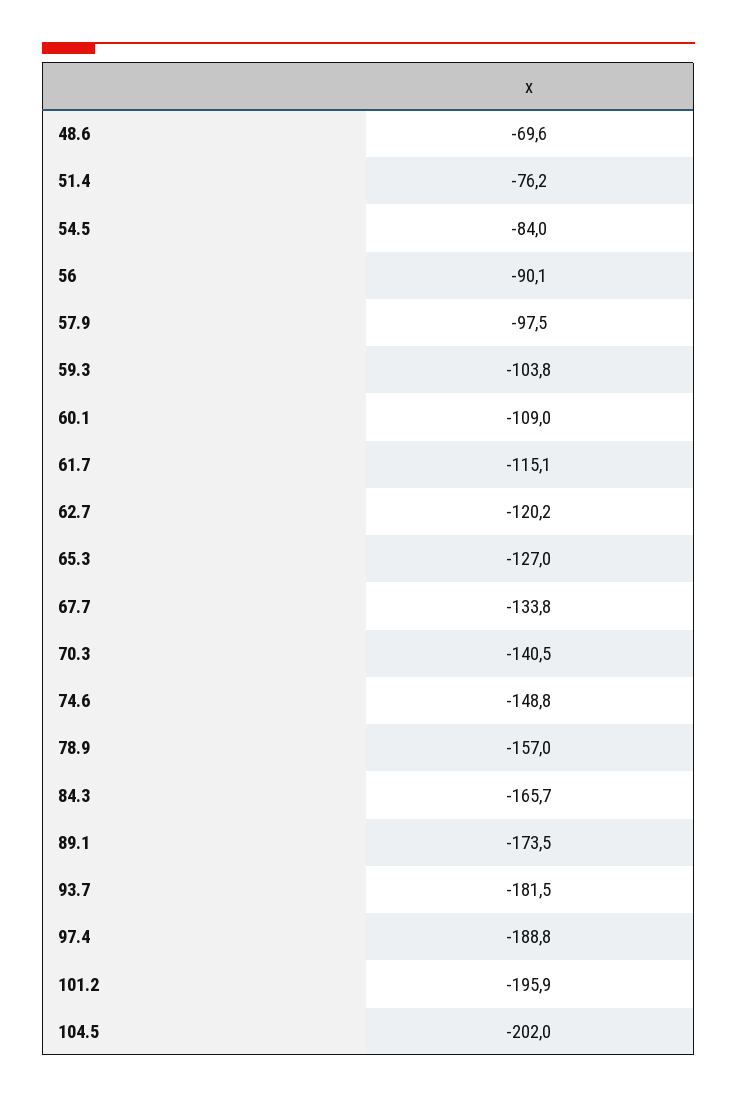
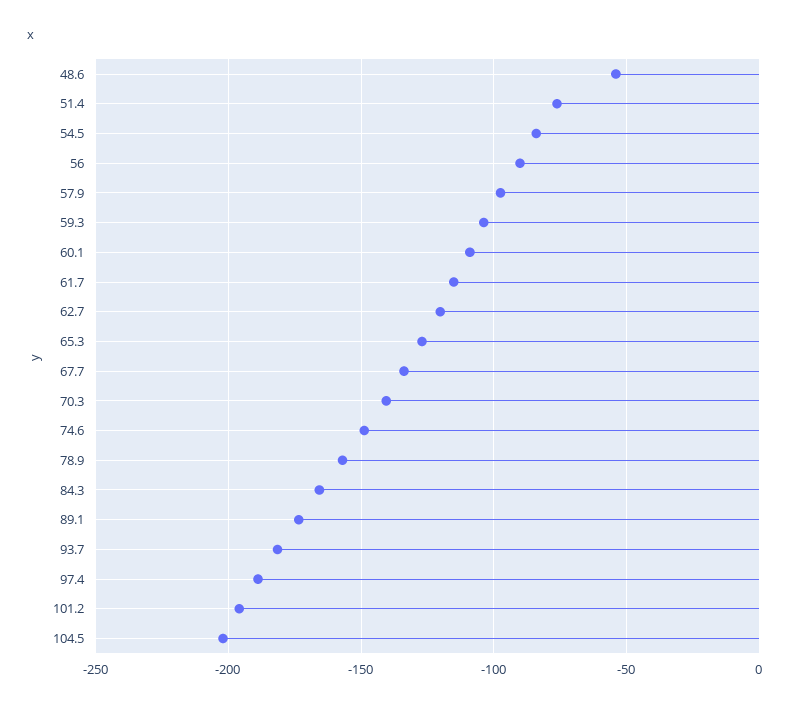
  {
-   "48.6": -69.6,
+   "48.6": -55,
    "51.4": -76.2,
    "54.5": -84,
    "56": -90.1,
    "57.9": -97.5,
    "59.3": -103.8,
    "60.1": -109,
    "61.7": -115.1,
    "62.7": -120.2,
    "65.3": -127,
    "67.7": -133.8,
    "70.3": -140.5,
    "74.6": -148.8,
    "78.9": -157,
    "84.3": -165.7,
    "89.1": -173.5,
    "93.7": -181.5,
    "97.4": -188.8,
    "101.2": -195.9,
    "104.5": -202
  }

